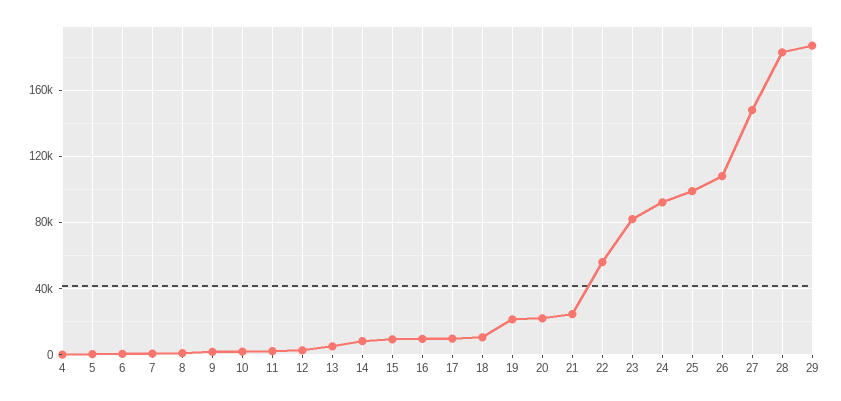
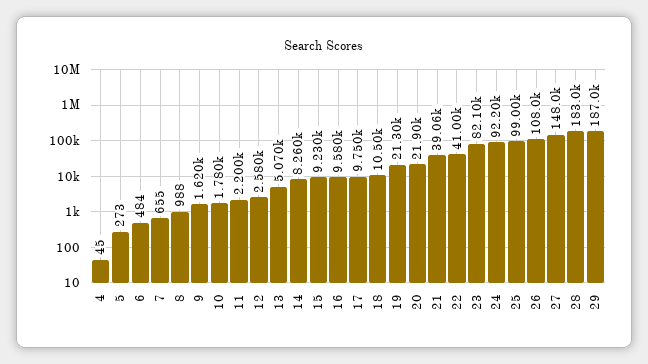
  {
    "4": 45,
    "5": 273,
    "6": 484,
    "7": 655,
    "8": 988,
    "9": 1620,
    "10": 1780,
    "11": 2200,
    "12": 2580,
    "13": 5070,
    "14": 8260,
    "15": 9230,
    "16": 9580,
    "17": 9750,
    "18": 10500,
    "19": 21300,
    "20": 21900,
-   "21": 25000,
+   "21": 39060,
-   "22": 55000,
+   "22": 41000,
    "23": 82100,
    "24": 92200,
    "25": 99000,
    "26": 108000,
    "27": 148000,
    "28": 183000,
    "29": 187000
  }

